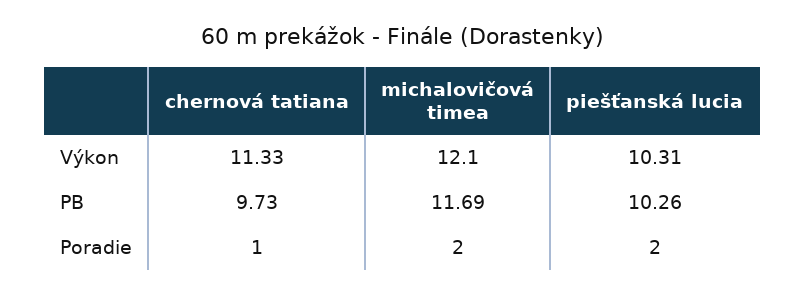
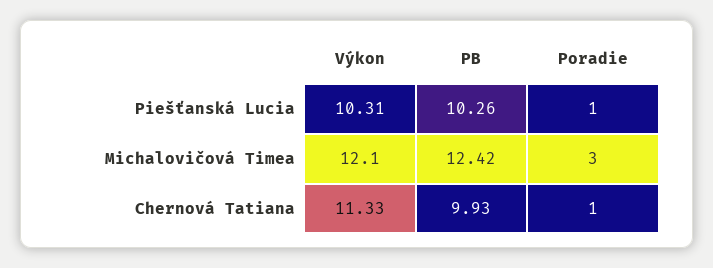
  {
    "chernová tatiana": {
      "Výkon": 11.33,
-     "PB": 9.73,
+     "PB": 9.93,
      "Poradie": 1
    },
    "michalovičová timea": {
      "Výkon": 12.1,
-     "PB": 11.69,
+     "PB": 12.42,
-     "Poradie": 2
+     "Poradie": 3
    },
    "piešťanská lucia": {
      "Výkon": 10.31,
      "PB": 10.26,
-     "Poradie": 2
+     "Poradie": 1
    }
  }

